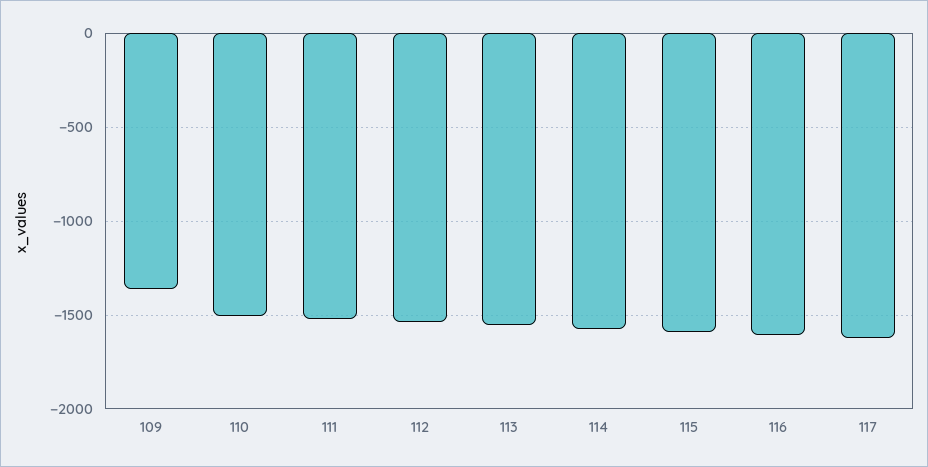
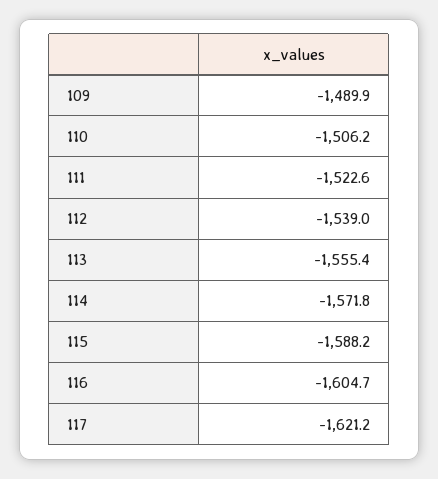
  {
-   "109": -1350,
+   "109": -1489.9,
    "110": -1506.2,
    "111": -1522.6,
    "112": -1539,
    "113": -1555.4,
    "114": -1571.8,
    "115": -1588.2,
    "116": -1604.7,
    "117": -1621.2
  }

